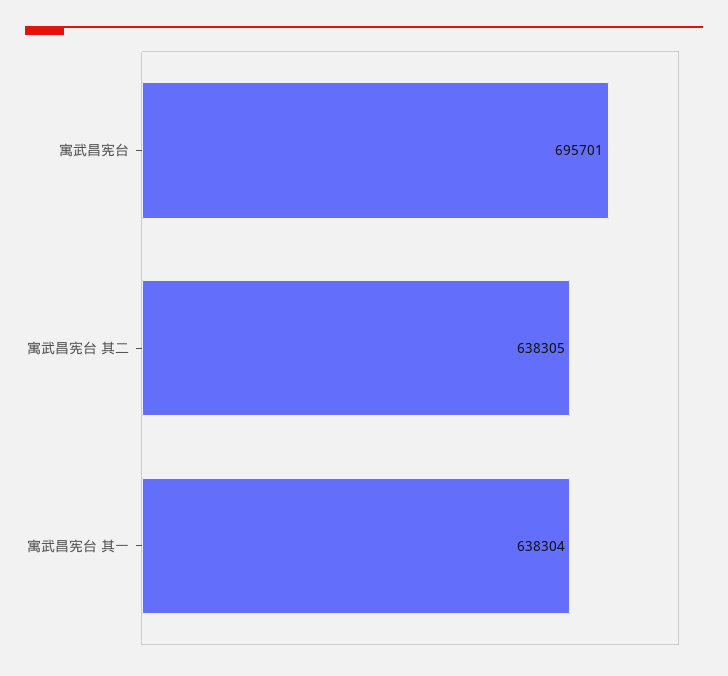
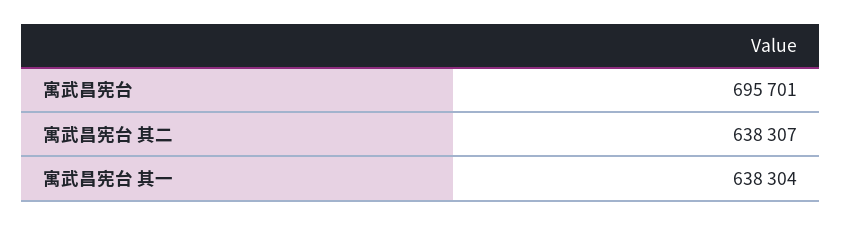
  {
    "寓武昌宪台": 695701,
-   "寓武昌宪台 其二": 638305,
+   "寓武昌宪台 其二": 638307,
    "寓武昌宪台 其一": 638304
  }

